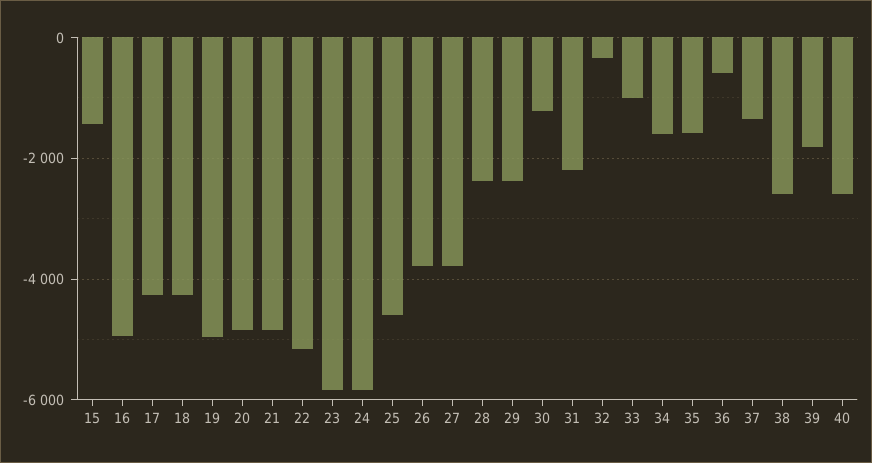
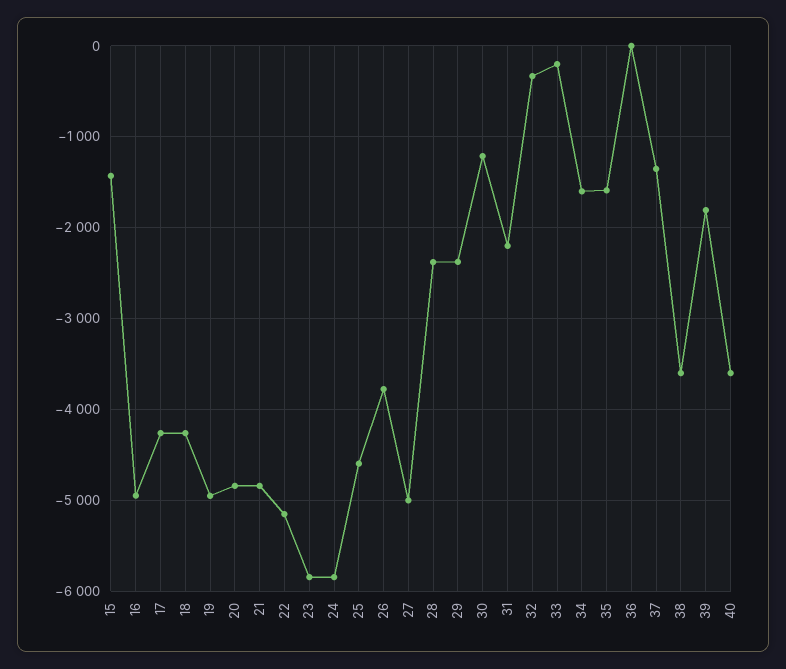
  {
    "15": -1400,
    "16": -4900,
    "17": -4300,
    "18": -4300,
    "19": -5000,
    "20": -4800,
    "21": -4800,
    "22": -5200,
    "23": -5800,
    "24": -5800,
    "25": -4600,
    "26": -3800,
-   "27": -3800,
+   "27": -5000,
    "28": -2400,
    "29": -2400,
    "30": -1200,
    "31": -2200,
    "32": -300,
-   "33": -1000,
+   "33": -200,
    "34": -1600,
    "35": -1600,
-   "36": -600,
+   "36": 0,
    "37": -1400,
-   "38": -2600,
+   "38": -3600,
    "39": -1800,
-   "40": -2600
+   "40": -3600
  }

